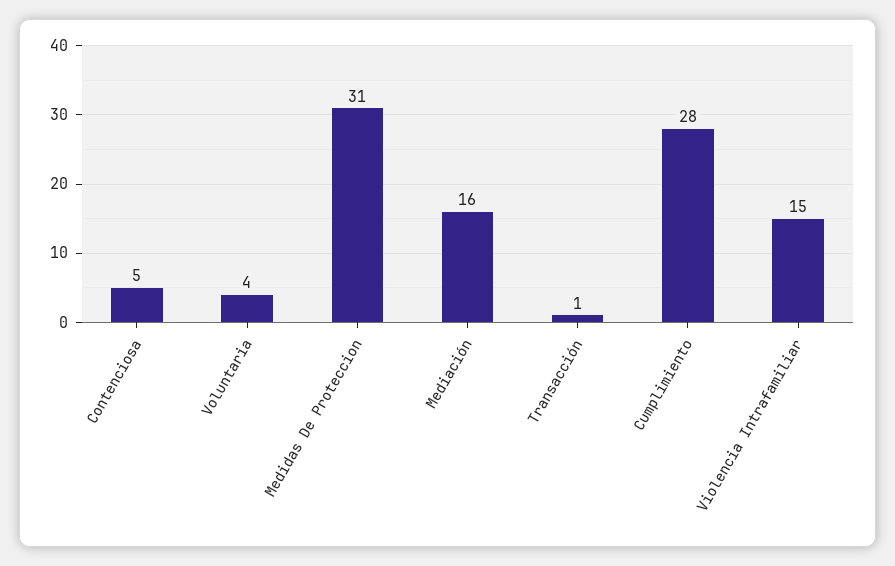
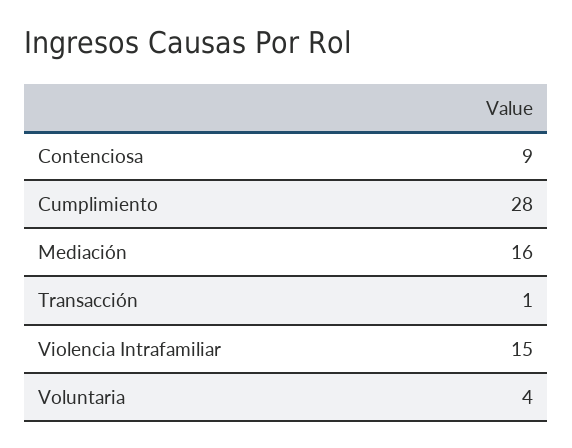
  {
-   "Contenciosa": 5,
+   "Contenciosa": 9,
    "Voluntaria": 4,
-   "Medidas De Proteccion": 31,
    "Mediación": 16,
    "Transacción": 1,
    "Cumplimiento": 28,
    "Violencia Intrafamiliar": 15
  }

